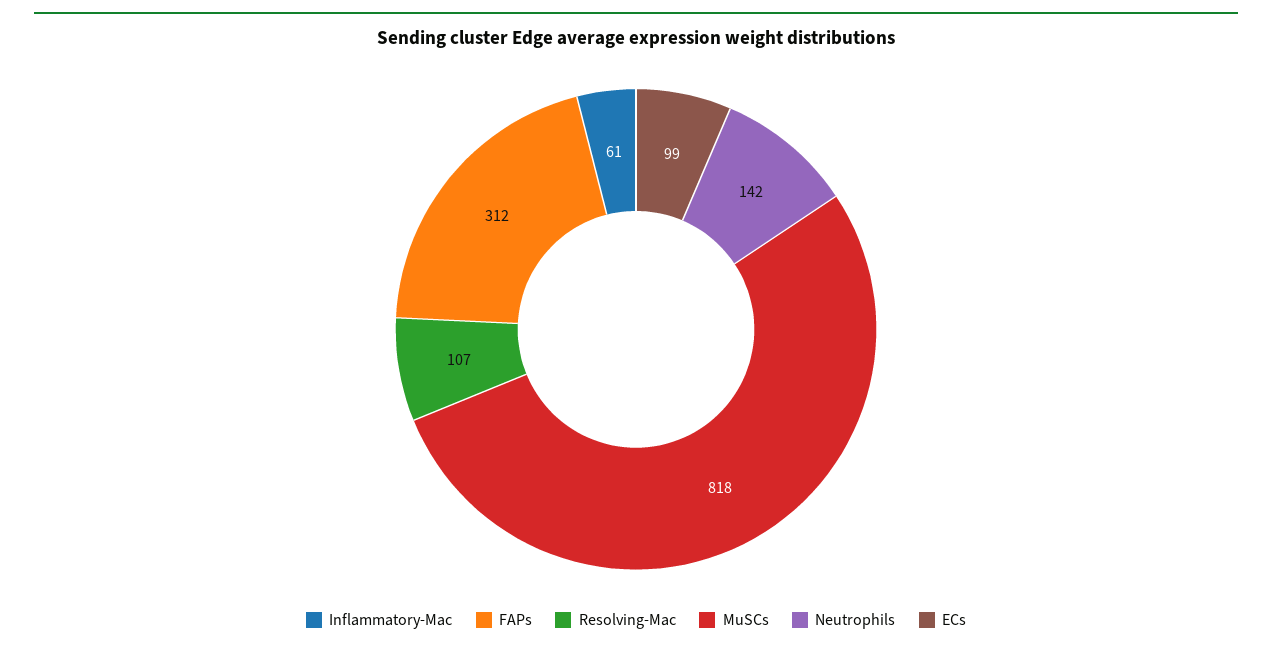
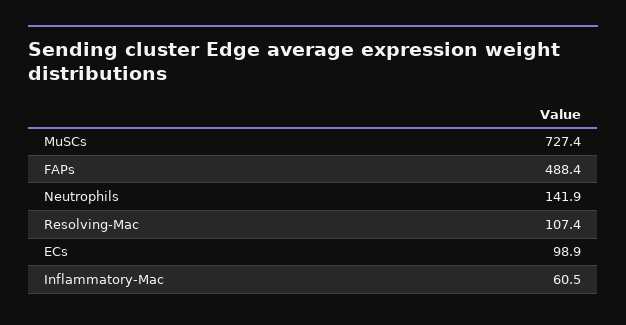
  {
    "Inflammatory-Mac": 60.5,
-   "FAPs": 312,
+   "FAPs": 488.4,
    "Resolving-Mac": 107.4,
-   "MuSCs": 818,
+   "MuSCs": 727.4,
    "Neutrophils": 141.9,
    "ECs": 98.9
  }

